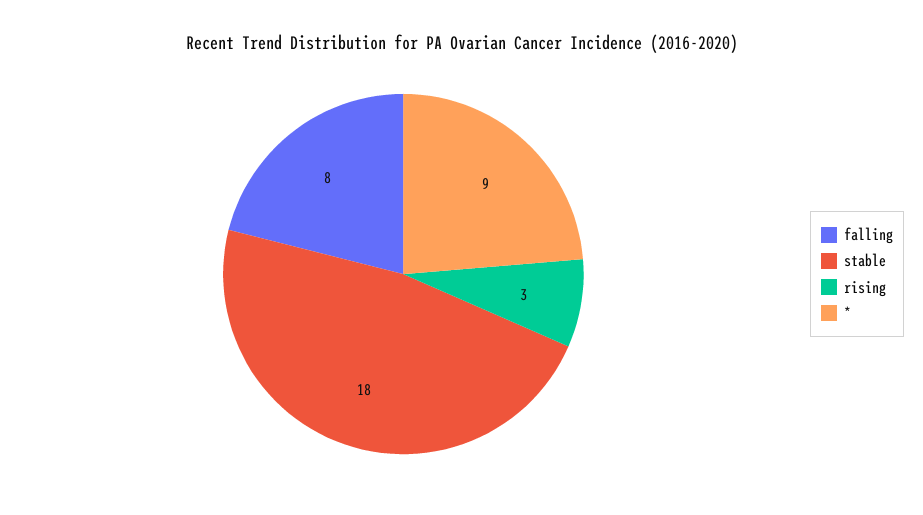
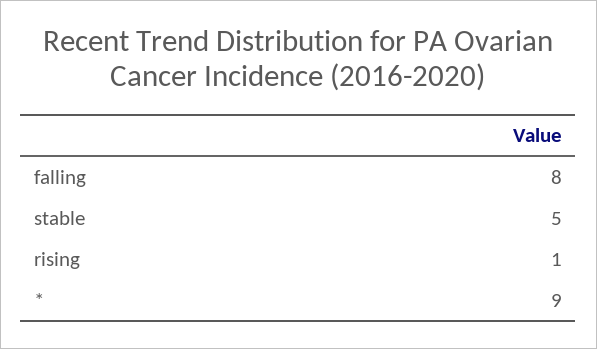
  {
    "falling": 8,
-   "stable": 18,
+   "stable": 5,
-   "rising": 3,
+   "rising": 1,
    "*": 9
  }

